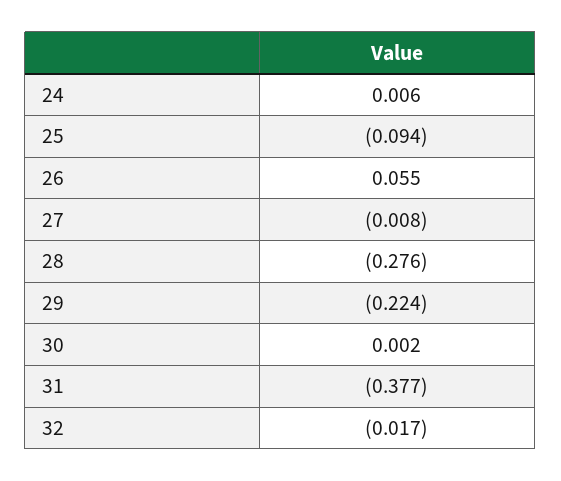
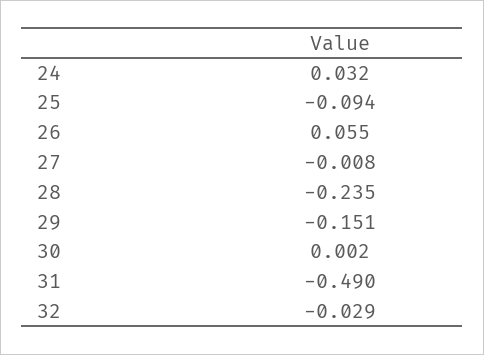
  {
-   "24": 0.006,
+   "24": 0.032,
    "25": -0.094,
    "26": 0.055,
    "27": -0.008,
-   "28": -0.276,
+   "28": -0.235,
-   "29": -0.224,
+   "29": -0.151,
    "30": 0.002,
-   "31": -0.377,
+   "31": -0.49,
-   "32": -0.017
+   "32": -0.029
  }

